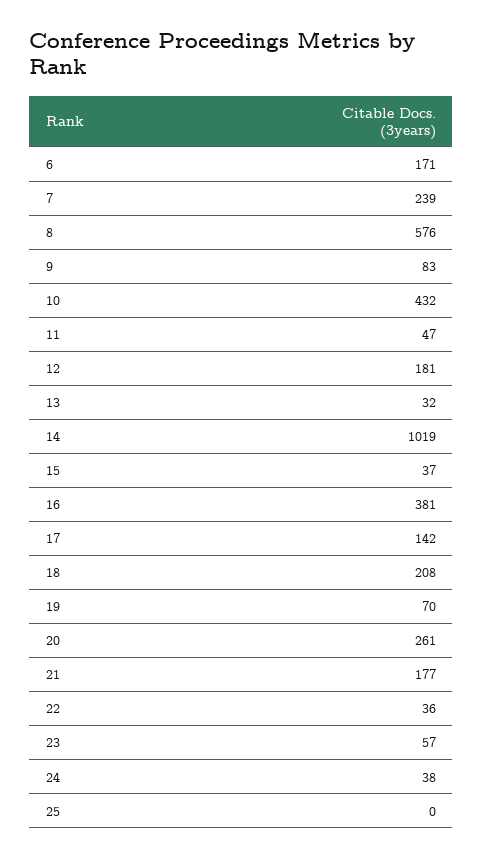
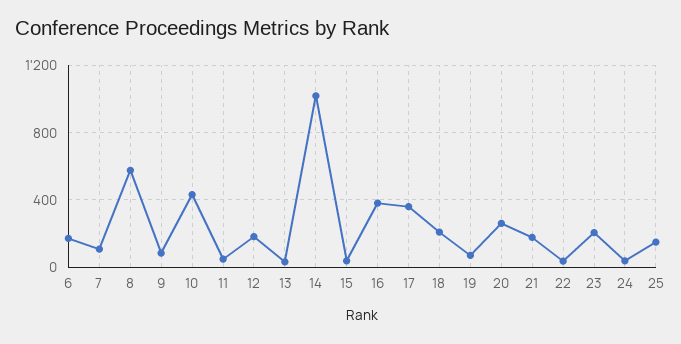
  {
    "6": 171,
-   "7": 239,
+   "7": 100,
    "8": 576,
    "9": 83,
    "10": 432,
    "11": 47,
    "12": 181,
    "13": 32,
    "14": 1019,
    "15": 37,
    "16": 381,
-   "17": 142,
+   "17": 350,
    "18": 208,
    "19": 70,
    "20": 261,
    "21": 177,
    "22": 36,
-   "23": 57,
+   "23": 200,
    "24": 38,
-   "25": 0
+   "25": 150
  }

